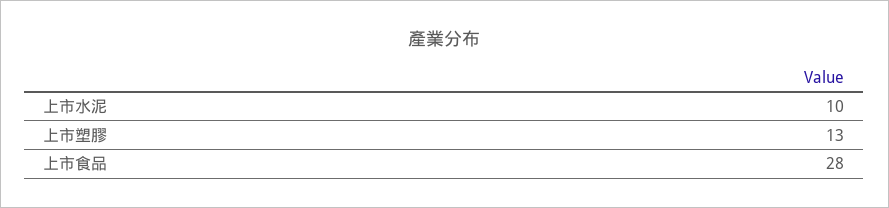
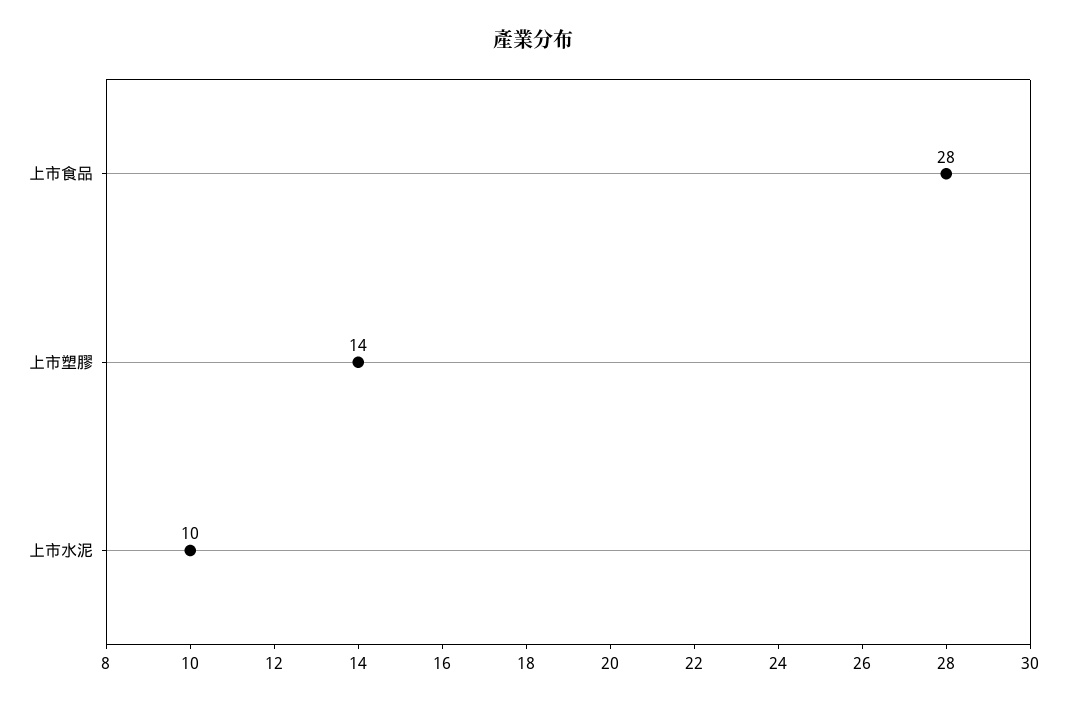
  {
    "上市水泥": 10,
-   "上市塑膠": 13,
+   "上市塑膠": 14,
    "上市食品": 28
  }

